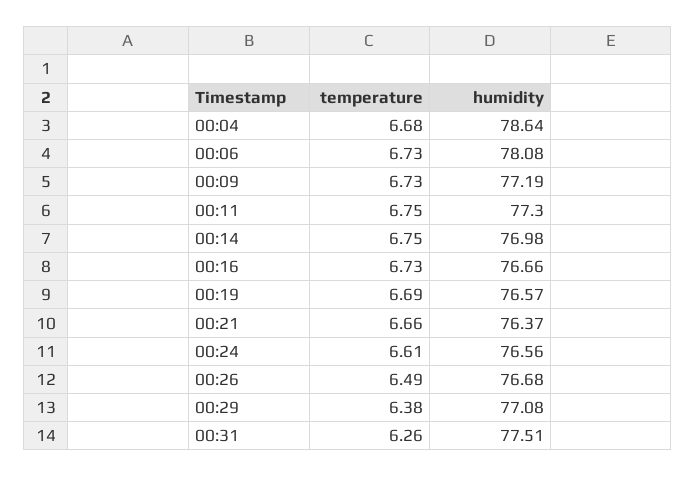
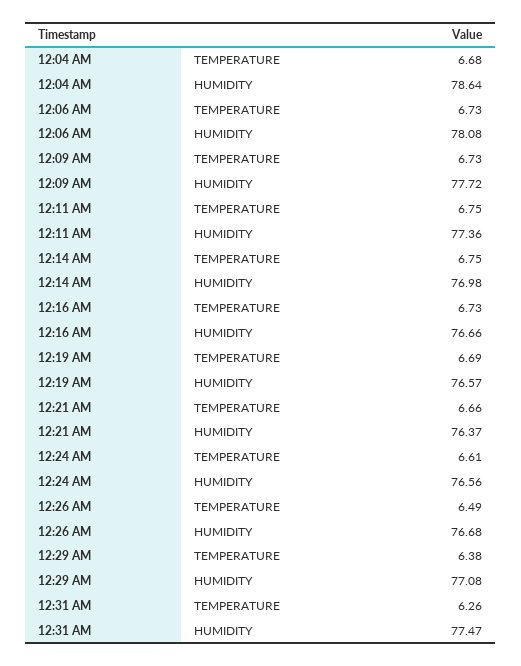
  {
    "temperature": {
      "00:04": 6.68,
      "00:06": 6.73,
      "00:09": 6.73,
      "00:11": 6.75,
      "00:14": 6.75,
      "00:16": 6.73,
      "00:19": 6.69,
      "00:21": 6.66,
      "00:24": 6.61,
      "00:26": 6.49,
      "00:29": 6.38,
      "00:31": 6.26
    },
    "humidity": {
      "00:04": 78.64,
      "00:06": 78.08,
-     "00:09": 77.19,
+     "00:09": 77.72,
-     "00:11": 77.3,
+     "00:11": 77.36,
      "00:14": 76.98,
      "00:16": 76.66,
      "00:19": 76.57,
      "00:21": 76.37,
      "00:24": 76.56,
      "00:26": 76.68,
      "00:29": 77.08,
-     "00:31": 77.51
+     "00:31": 77.47
    }
  }

